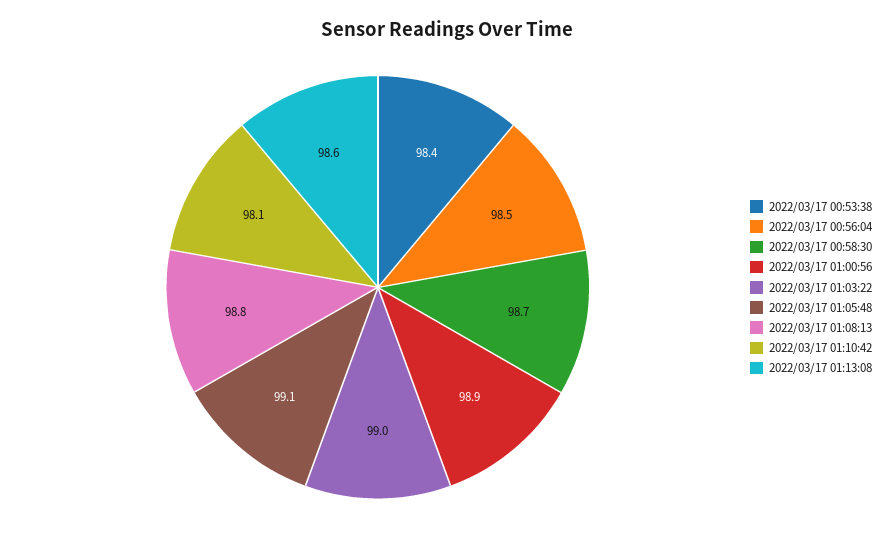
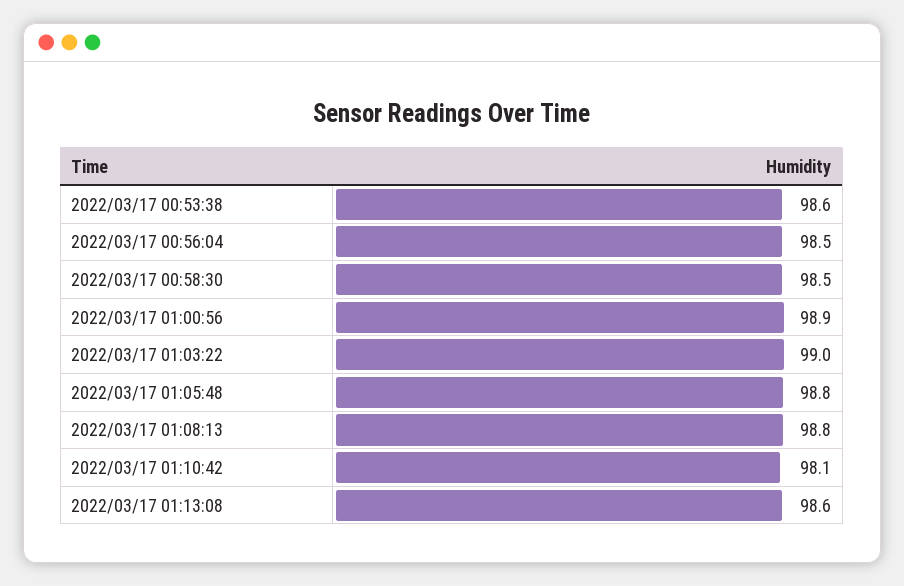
  {
-   "2022/03/17 00:53:38": 98.4,
+   "2022/03/17 00:53:38": 98.6,
    "2022/03/17 00:56:04": 98.5,
-   "2022/03/17 00:58:30": 98.7,
+   "2022/03/17 00:58:30": 98.5,
    "2022/03/17 01:00:56": 98.9,
    "2022/03/17 01:03:22": 99,
-   "2022/03/17 01:05:48": 99.1,
+   "2022/03/17 01:05:48": 98.8,
    "2022/03/17 01:08:13": 98.8,
    "2022/03/17 01:10:42": 98.1,
    "2022/03/17 01:13:08": 98.6
  }

